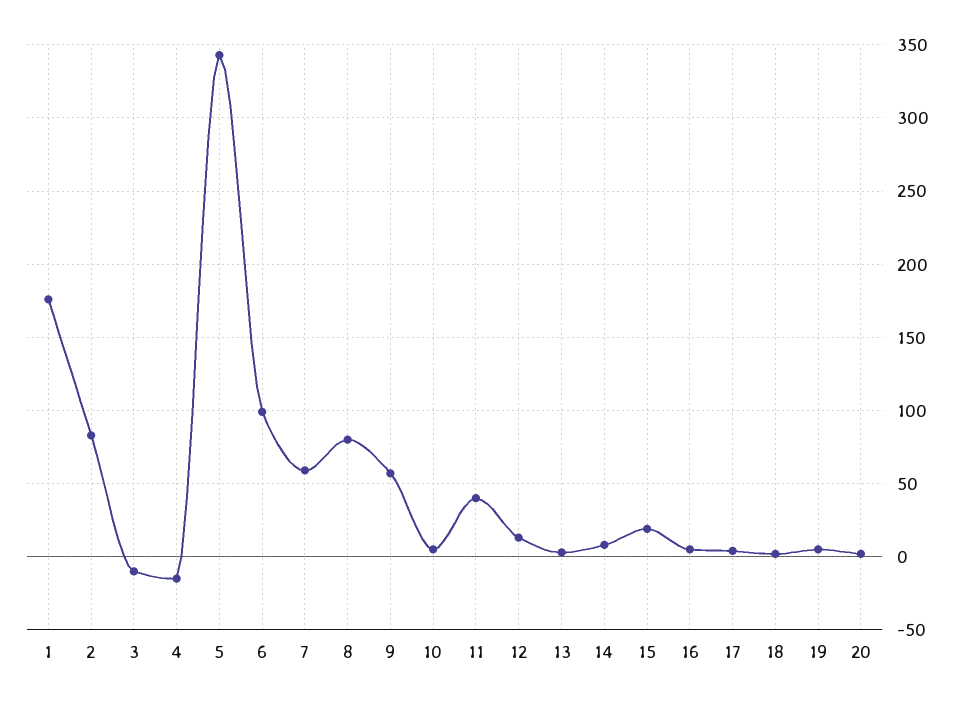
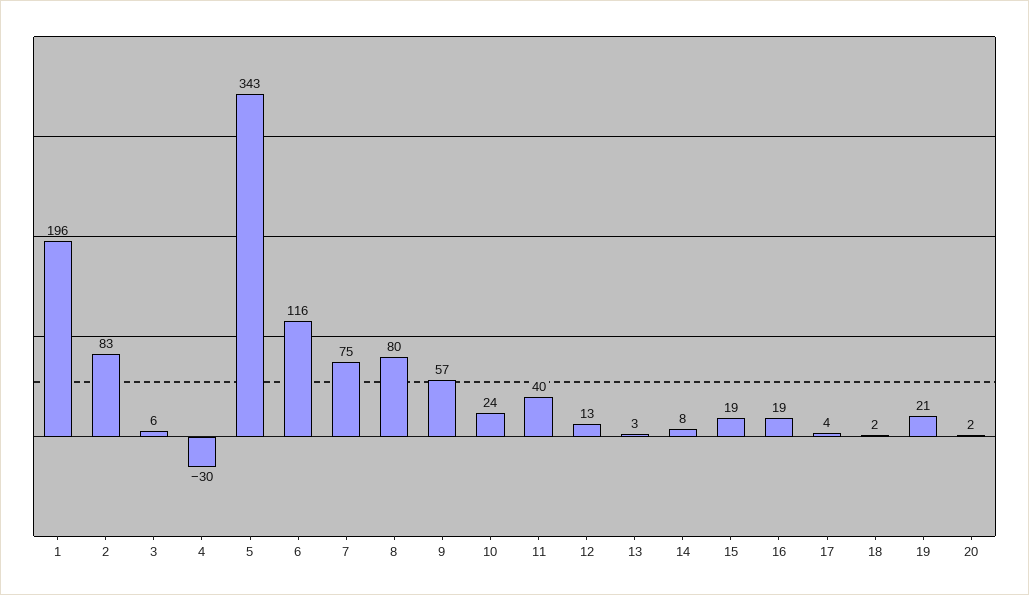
  {
-   "1": 175,
+   "1": 196,
    "2": 83,
-   "3": -10,
+   "3": 6,
-   "4": -15,
+   "4": -30,
    "5": 343,
-   "6": 100,
+   "6": 116,
-   "7": 60,
+   "7": 75,
    "8": 80,
    "9": 57,
-   "10": 5,
+   "10": 24,
    "11": 40,
    "12": 13,
    "13": 3,
    "14": 8,
    "15": 19,
-   "16": 5,
+   "16": 19,
    "17": 4,
    "18": 2,
-   "19": 5,
+   "19": 21,
    "20": 2
  }

